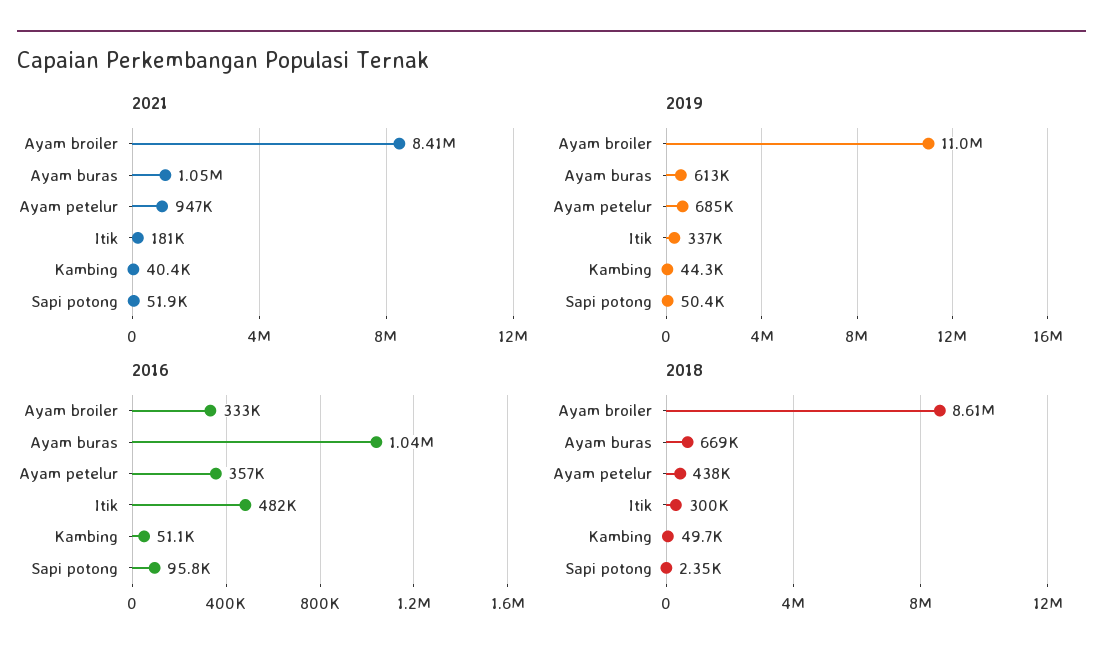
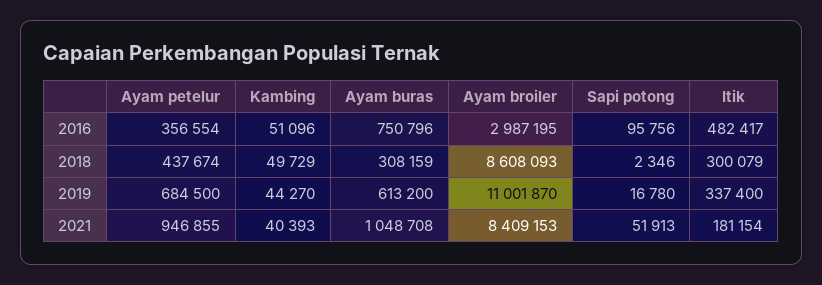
  {
    "2021": {
      "Ayam broiler": 8409153,
      "Ayam buras": 1048708,
      "Ayam petelur": 946855,
      "Itik": 181154,
      "Kambing": 40393,
      "Sapi potong": 51913
    },
    "2019": {
      "Ayam broiler": 11001870,
      "Ayam buras": 613200,
      "Ayam petelur": 684500,
      "Itik": 337400,
      "Kambing": 44270,
-     "Sapi potong": 50400
+     "Sapi potong": 16780
    },
    "2016": {
-     "Ayam broiler": 333000,
+     "Ayam broiler": 2987195,
-     "Ayam buras": 1040000,
+     "Ayam buras": 750796,
      "Ayam petelur": 356554,
      "Itik": 482417,
      "Kambing": 51096,
      "Sapi potong": 95756
    },
    "2018": {
      "Ayam broiler": 8608093,
-     "Ayam buras": 669000,
+     "Ayam buras": 308159,
      "Ayam petelur": 437674,
      "Itik": 300079,
      "Kambing": 49729,
      "Sapi potong": 2346
    }
  }

